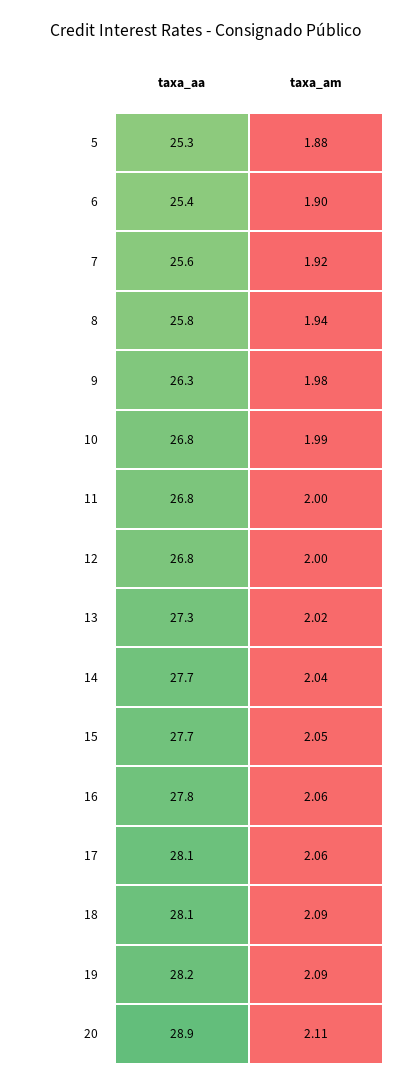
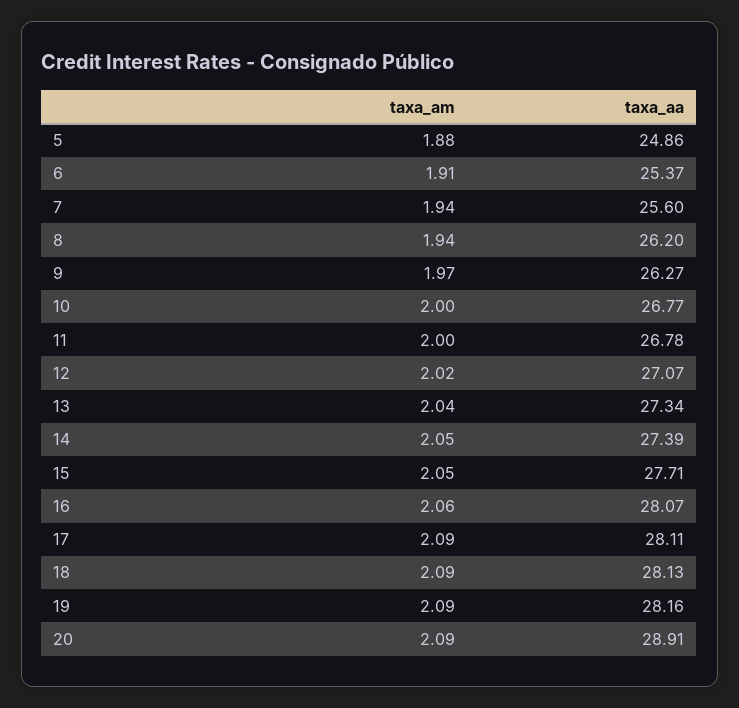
  {
    "taxa_aa": {
-     "5": 25.3,
+     "5": 24.86,
      "6": 25.37,
      "7": 25.6,
-     "8": 25.8,
+     "8": 26.2,
      "9": 26.27,
      "10": 26.77,
      "11": 26.78,
-     "12": 26.8,
+     "12": 27.07,
      "13": 27.34,
-     "14": 27.7,
+     "14": 27.39,
      "15": 27.71,
-     "16": 27.8,
+     "16": 28.07,
      "17": 28.11,
      "18": 28.13,
      "19": 28.16,
      "20": 28.91
    },
    "taxa_am": {
      "5": 1.88,
-     "6": 1.9,
+     "6": 1.91,
-     "7": 1.92,
+     "7": 1.94,
      "8": 1.94,
-     "9": 1.98,
+     "9": 1.97,
-     "10": 1.99,
+     "10": 2,
      "11": 2,
-     "12": 2,
+     "12": 2.02,
-     "13": 2.02,
+     "13": 2.04,
-     "14": 2.04,
+     "14": 2.05,
      "15": 2.05,
      "16": 2.06,
-     "17": 2.06,
+     "17": 2.09,
      "18": 2.09,
      "19": 2.09,
-     "20": 2.11
+     "20": 2.09
    }
  }

